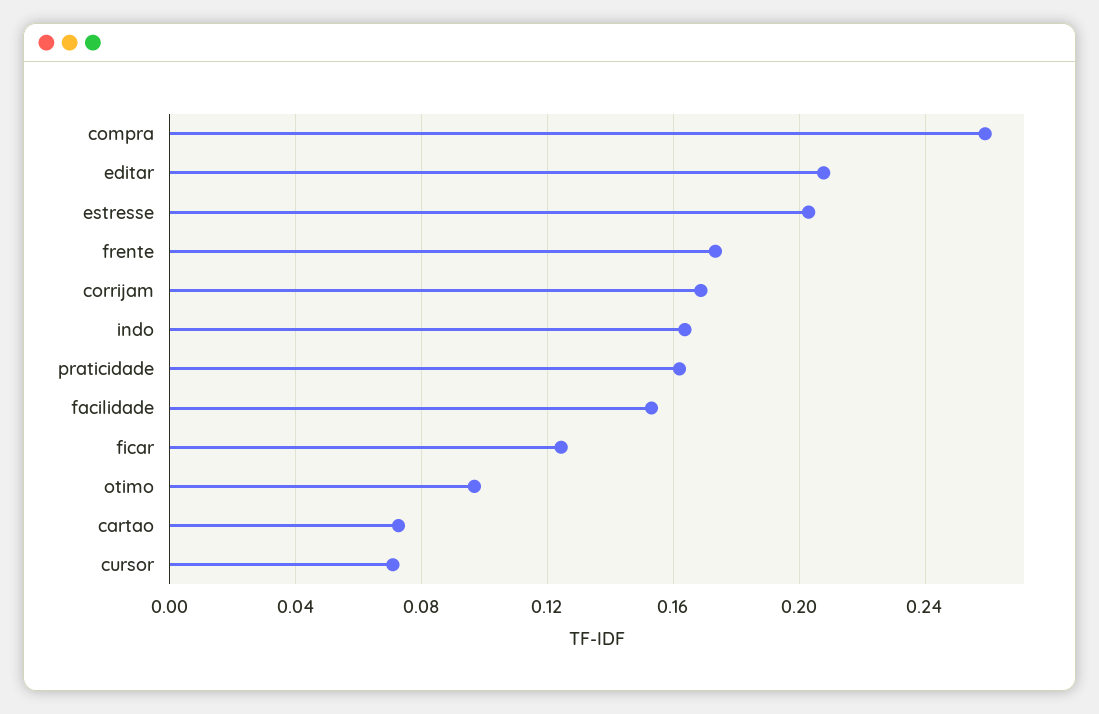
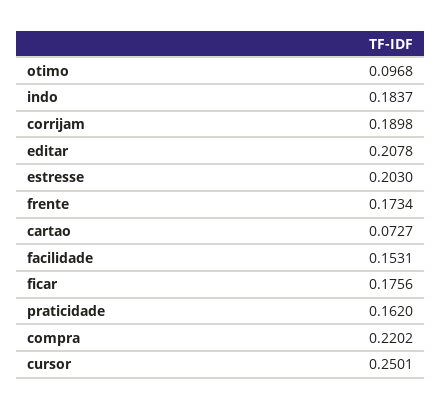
  {
-   "compra": 0.26,
+   "compra": 0.2202,
    "editar": 0.2078,
    "estresse": 0.203,
    "frente": 0.1734,
-   "corrijam": 0.17,
+   "corrijam": 0.1898,
-   "indo": 0.165,
+   "indo": 0.1837,
    "praticidade": 0.162,
    "facilidade": 0.1531,
-   "ficar": 0.125,
+   "ficar": 0.1756,
    "otimo": 0.0968,
    "cartao": 0.0727,
-   "cursor": 0.07
+   "cursor": 0.2501
  }

